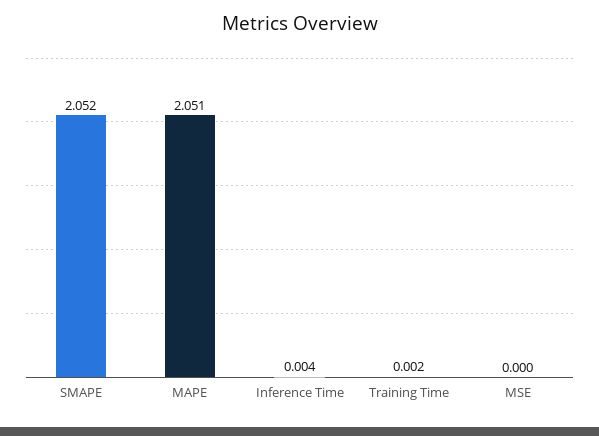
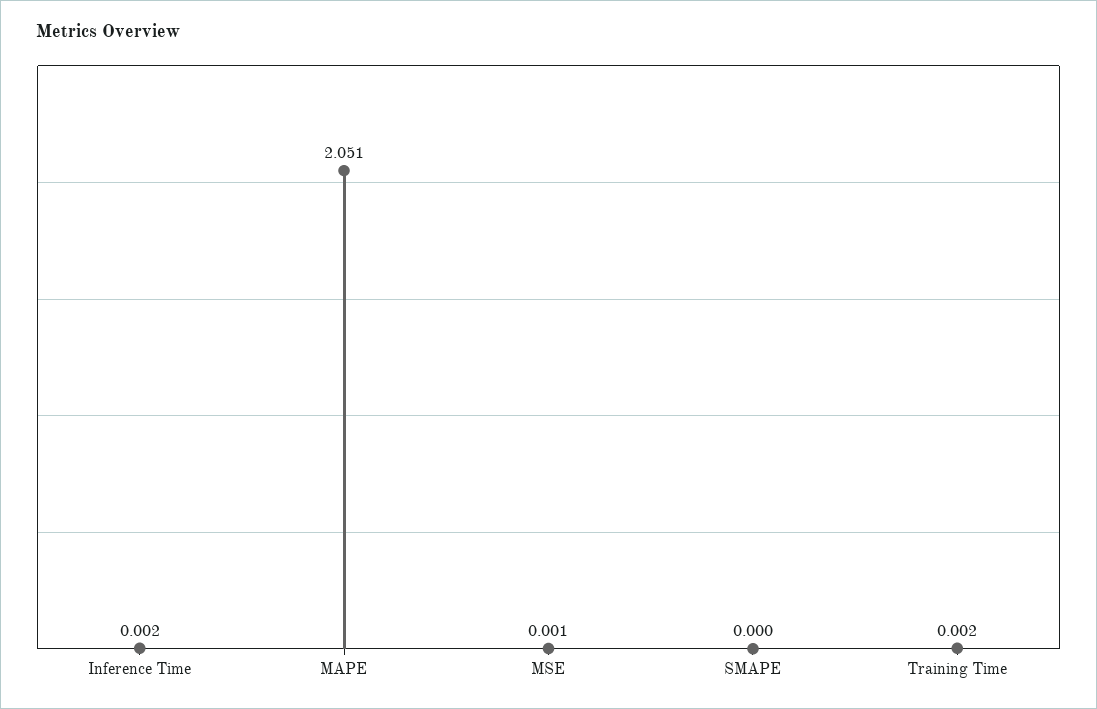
  {
-   "SMAPE": 2.052,
+   "SMAPE": 0,
    "MAPE": 2.051,
-   "Inference Time": 0.004,
+   "Inference Time": 0.002,
    "Training Time": 0.002,
-   "MSE": 0
+   "MSE": 0.001
  }

